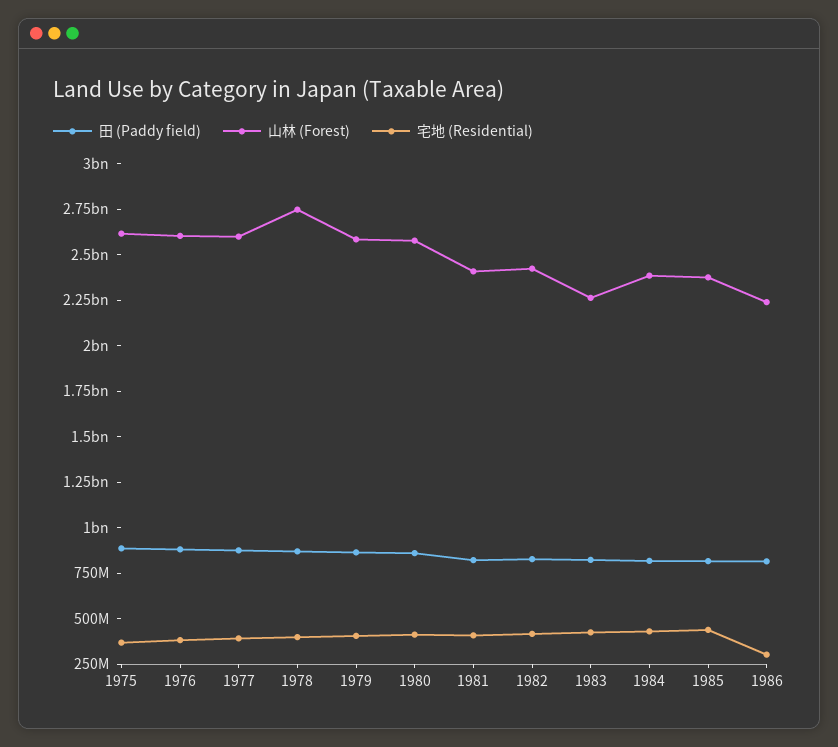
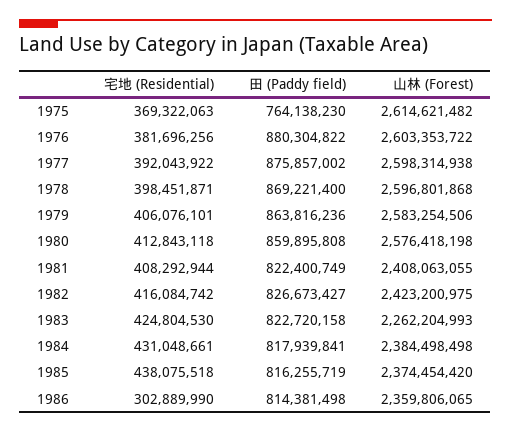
  {
    "田 (Paddy field)": {
-     "1975": 900000000,
+     "1975": 764138230,
      "1976": 880304822,
      "1977": 875857002,
      "1978": 869221400,
      "1979": 863816236,
      "1980": 859895808,
      "1981": 822400749,
      "1982": 826673427,
      "1983": 822720158,
      "1984": 817939841,
      "1985": 816255719,
      "1986": 814381498
    },
    "山林 (Forest)": {
      "1975": 2614621482,
      "1976": 2603353722,
      "1977": 2598314938,
-     "1978": 2750000000,
+     "1978": 2596801868,
      "1979": 2583254506,
      "1980": 2576418198,
      "1981": 2408063055,
      "1982": 2423200975,
      "1983": 2262204993,
      "1984": 2384498498,
      "1985": 2374454420,
-     "1986": 2250000000
+     "1986": 2359806065
    },
    "宅地 (Residential)": {
      "1975": 369322063,
      "1976": 381696256,
      "1977": 392043922,
      "1978": 398451871,
      "1979": 406076101,
      "1980": 412843118,
      "1981": 408292944,
      "1982": 416084742,
      "1983": 424804530,
      "1984": 431048661,
      "1985": 438075518,
      "1986": 302889990
    }
  }

